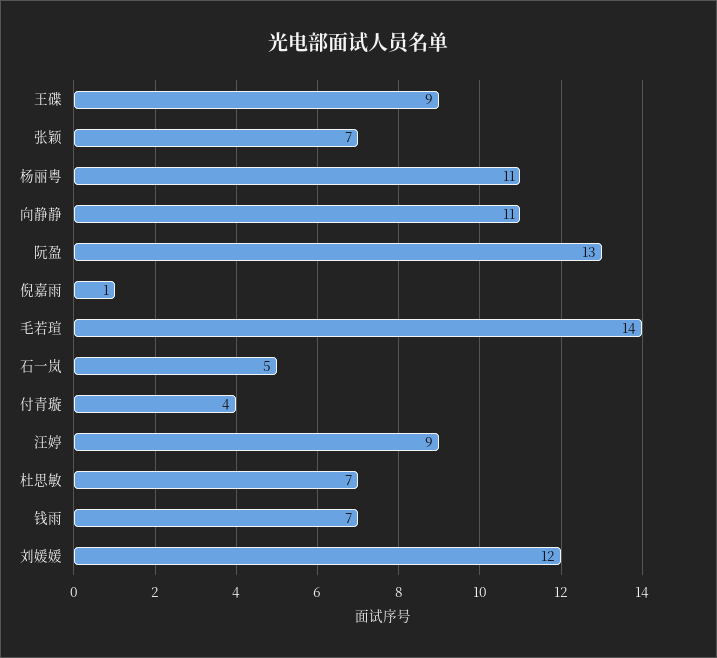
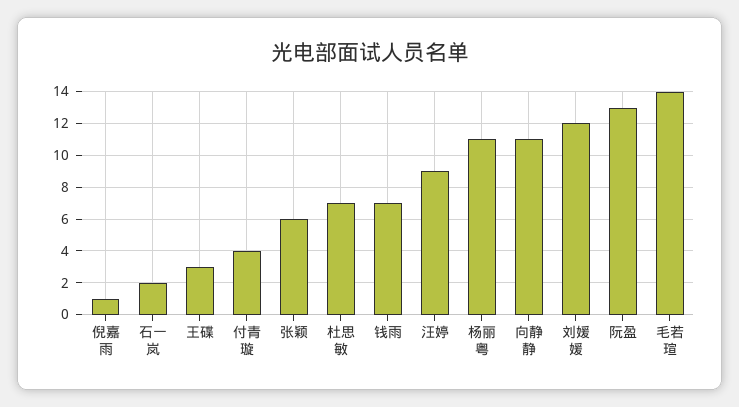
  {
-   "王碟": 9,
+   "王碟": 3,
-   "张颖": 7,
+   "张颖": 6,
    "杨丽粤": 11,
    "向静静": 11,
    "阮盈": 13,
    "倪嘉雨": 1,
    "毛若瑄": 14,
-   "石一岚": 5,
+   "石一岚": 2,
    "付青璇": 4,
    "汪婷": 9,
    "杜思敏": 7,
    "钱雨": 7,
    "刘媛媛": 12
  }

